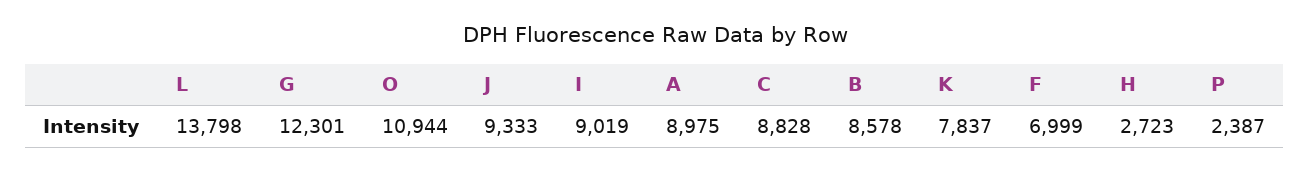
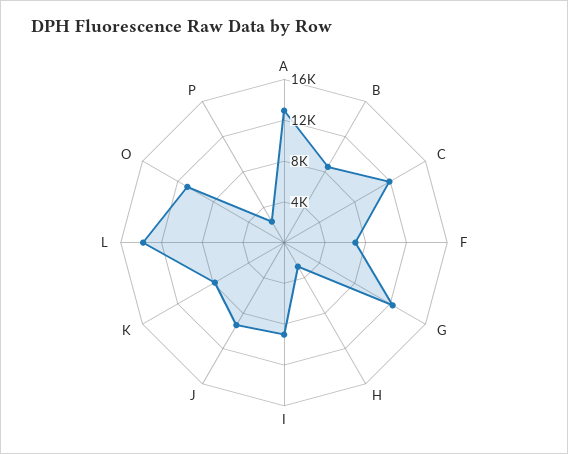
  {
    "L": 13798,
    "G": 12301,
    "O": 10944,
    "J": 9333,
    "I": 9019,
-   "A": 8975,
+   "A": 13000,
-   "C": 8828,
+   "C": 12000,
    "B": 8578,
    "K": 7837,
    "F": 6999,
    "H": 2723,
    "P": 2387
  }

